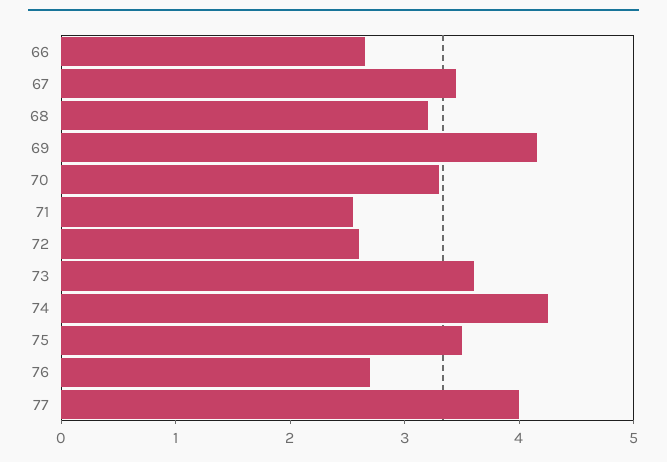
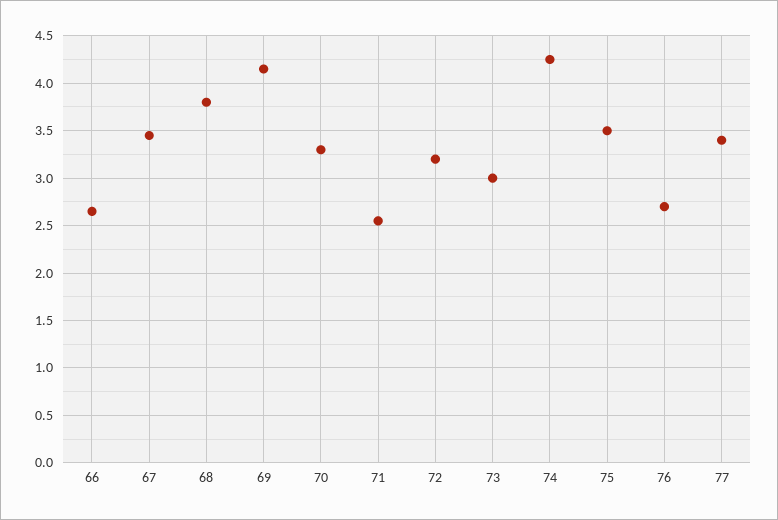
  {
    "66": 2.7,
    "67": 3.5,
-   "68": 3.2,
+   "68": 3.8,
    "69": 4.2,
    "70": 3.3,
    "71": 2.6,
-   "72": 2.6,
+   "72": 3.2,
-   "73": 3.6,
+   "73": 3,
    "74": 4.3,
    "75": 3.5,
    "76": 2.7,
-   "77": 4
+   "77": 3.4
  }

